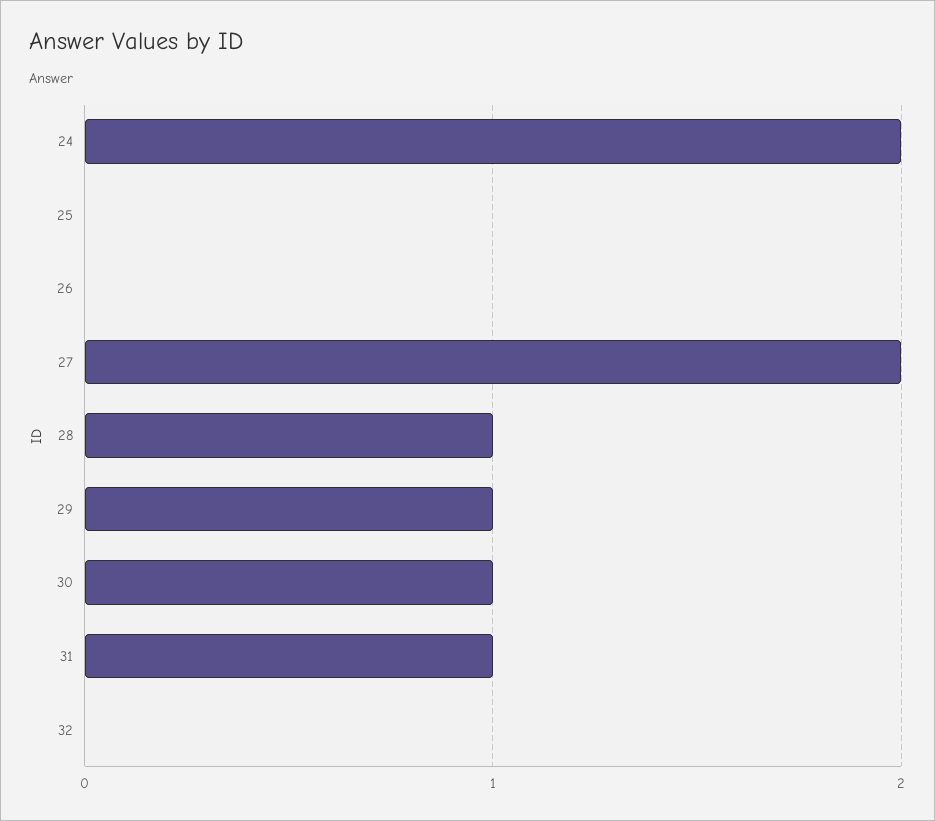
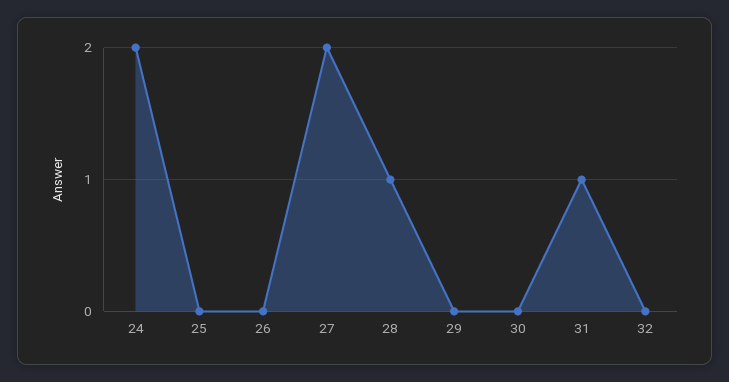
  {
    "24": 2,
    "25": 0,
    "26": 0,
    "27": 2,
    "28": 1,
-   "29": 1,
+   "29": 0,
-   "30": 1,
+   "30": 0,
    "31": 1,
    "32": 0
  }

